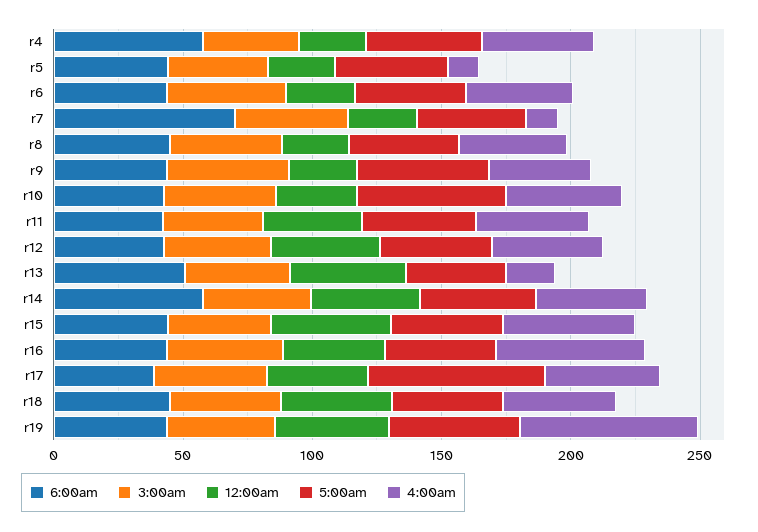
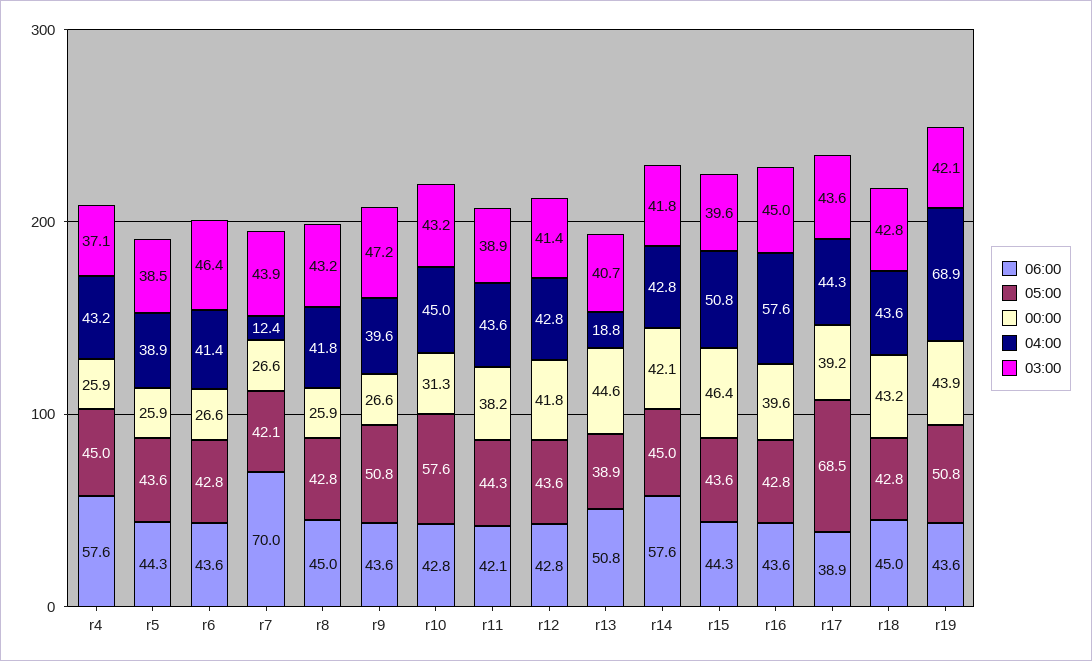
  {
    "6:00am": {
      "r4": 57.6,
      "r5": 44.3,
      "r6": 43.6,
      "r7": 70,
      "r8": 45,
      "r9": 43.6,
      "r10": 42.8,
      "r11": 42.1,
      "r12": 42.8,
      "r13": 50.8,
      "r14": 57.6,
      "r15": 44.3,
      "r16": 43.6,
      "r17": 38.9,
      "r18": 45,
      "r19": 43.6
    },
    "3:00am": {
      "r4": 37.1,
      "r5": 38.5,
      "r6": 46.4,
      "r7": 43.9,
      "r8": 43.2,
      "r9": 47.2,
      "r10": 43.2,
      "r11": 38.9,
      "r12": 41.4,
      "r13": 40.7,
      "r14": 41.8,
      "r15": 39.6,
      "r16": 45,
      "r17": 43.6,
      "r18": 42.8,
      "r19": 42.1
    },
    "12:00am": {
      "r4": 25.9,
      "r5": 25.9,
      "r6": 26.6,
      "r7": 26.6,
      "r8": 25.9,
      "r9": 26.6,
      "r10": 31.3,
      "r11": 38.2,
      "r12": 41.8,
      "r13": 44.6,
      "r14": 42.1,
      "r15": 46.4,
      "r16": 39.6,
      "r17": 39.2,
      "r18": 43.2,
      "r19": 43.9
    },
    "5:00am": {
      "r4": 45,
      "r5": 43.6,
      "r6": 42.8,
      "r7": 42.1,
      "r8": 42.8,
      "r9": 50.8,
      "r10": 57.6,
      "r11": 44.3,
      "r12": 43.6,
      "r13": 38.9,
      "r14": 45,
      "r15": 43.6,
      "r16": 42.8,
      "r17": 68.5,
      "r18": 42.8,
      "r19": 50.8
    },
    "4:00am": {
      "r4": 43.2,
-     "r5": 10,
+     "r5": 38.9,
      "r6": 41.4,
      "r7": 12.4,
      "r8": 41.8,
      "r9": 39.6,
      "r10": 45,
      "r11": 43.6,
      "r12": 42.8,
      "r13": 18.8,
      "r14": 42.8,
      "r15": 50.8,
      "r16": 57.6,
      "r17": 44.3,
      "r18": 43.6,
      "r19": 68.9
    }
  }

